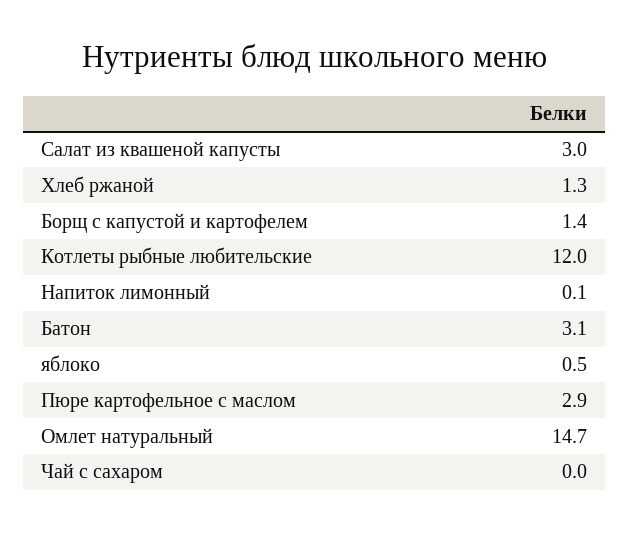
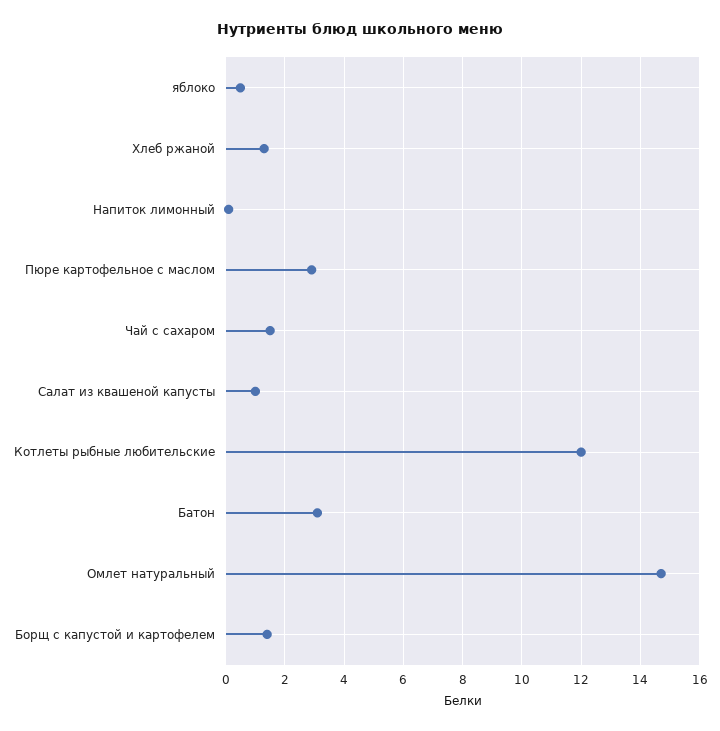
  {
-   "Салат из квашеной капусты": 3,
+   "Салат из квашеной капусты": 1,
    "Хлеб ржаной": 1.3,
    "Борщ с капустой и картофелем": 1.4,
    "Котлеты рыбные любительские": 12,
    "Напиток лимонный": 0.1,
    "Батон": 3.1,
    "яблоко": 0.5,
    "Пюре картофельное с маслом": 2.9,
    "Омлет натуральный": 14.7,
-   "Чай с сахаром": 0
+   "Чай с сахаром": 1.5
  }

